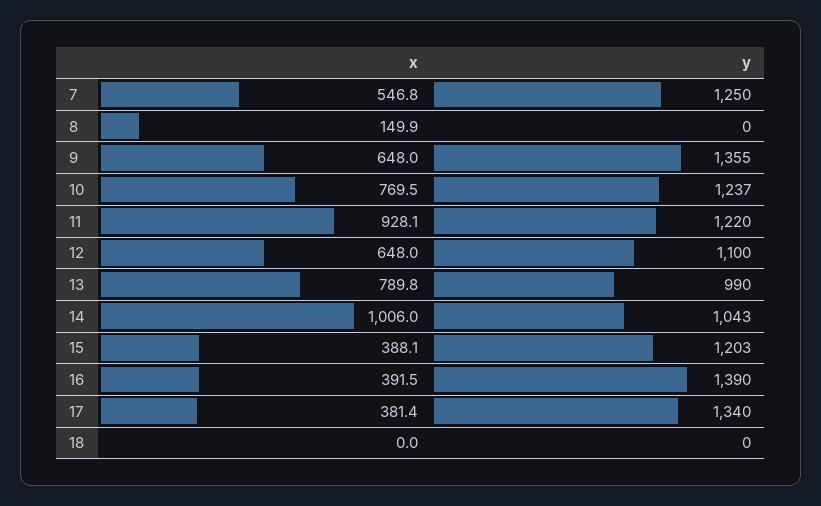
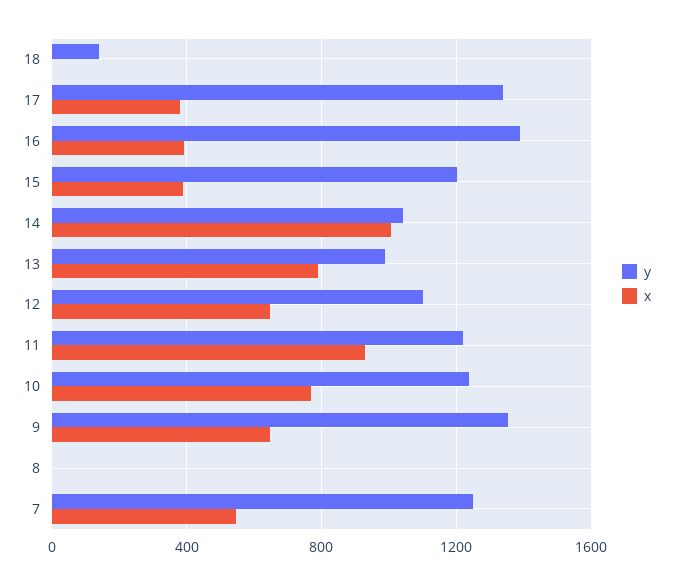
  {
    "x": {
      "7": 546.8,
-     "8": 149.9,
+     "8": 0,
      "9": 648,
      "10": 769.5,
      "11": 928.1,
      "12": 648,
      "13": 789.8,
      "14": 1006,
      "15": 388.1,
      "16": 391.5,
      "17": 381.4,
      "18": 0
    },
    "y": {
      "7": 1250,
      "8": 0,
      "9": 1355,
      "10": 1237,
      "11": 1220,
      "12": 1100,
      "13": 990,
      "14": 1043,
      "15": 1203,
      "16": 1390,
      "17": 1340,
-     "18": 0
+     "18": 150
    }
  }

